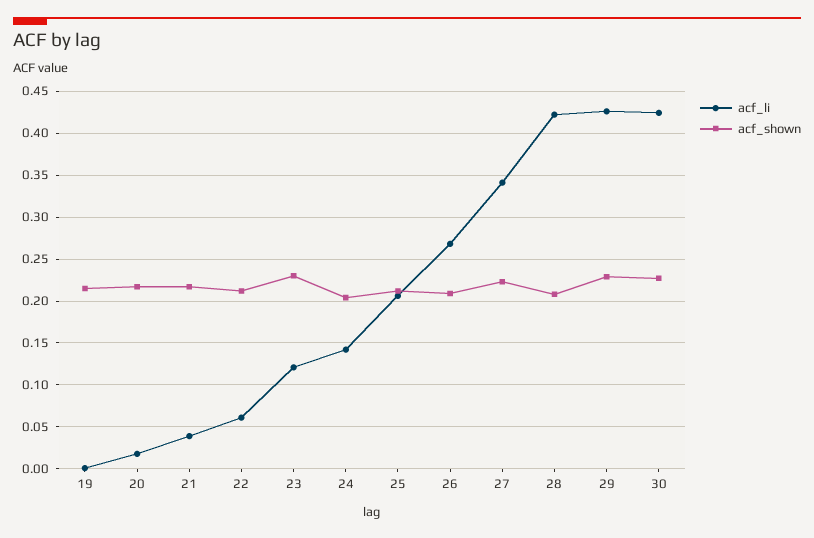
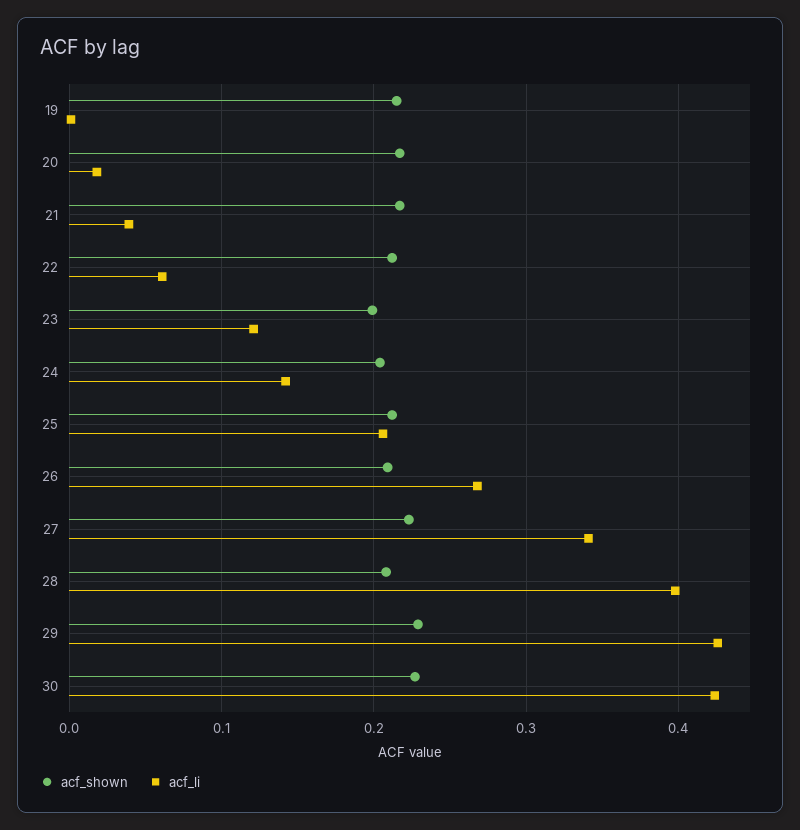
  {
    "acf_li": {
      "19": 0,
      "20": 0.02,
      "21": 0.04,
      "22": 0.06,
      "23": 0.12,
      "24": 0.14,
      "25": 0.21,
      "26": 0.27,
      "27": 0.34,
-     "28": 0.42,
+     "28": 0.4,
      "29": 0.43,
      "30": 0.42
    },
    "acf_shown": {
      "19": 0.22,
      "20": 0.22,
      "21": 0.22,
      "22": 0.21,
-     "23": 0.23,
+     "23": 0.2,
      "24": 0.2,
      "25": 0.21,
      "26": 0.21,
      "27": 0.22,
      "28": 0.21,
      "29": 0.23,
      "30": 0.23
    }
  }

